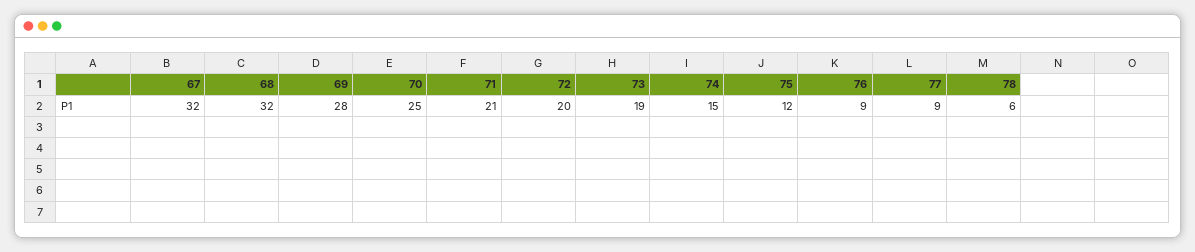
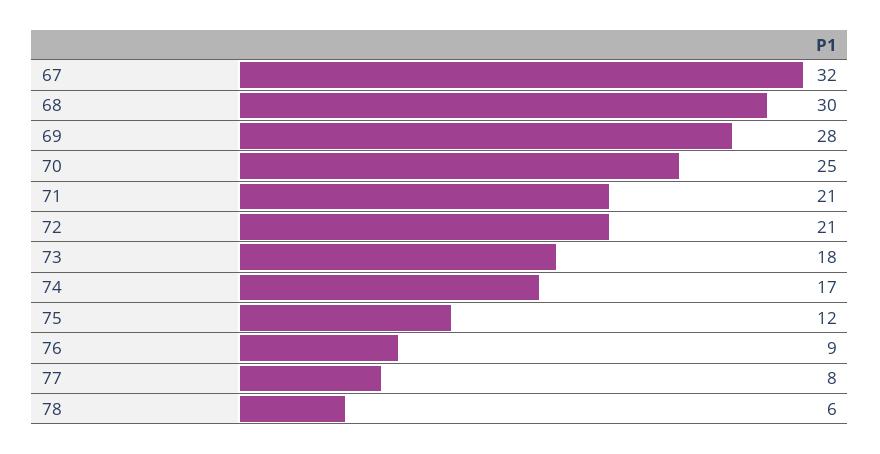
  {
    "67": 32,
-   "68": 32,
+   "68": 30,
    "69": 28,
    "70": 25,
    "71": 21,
-   "72": 20,
+   "72": 21,
-   "73": 19,
+   "73": 18,
-   "74": 15,
+   "74": 17,
    "75": 12,
    "76": 9,
-   "77": 9,
+   "77": 8,
    "78": 6
  }

